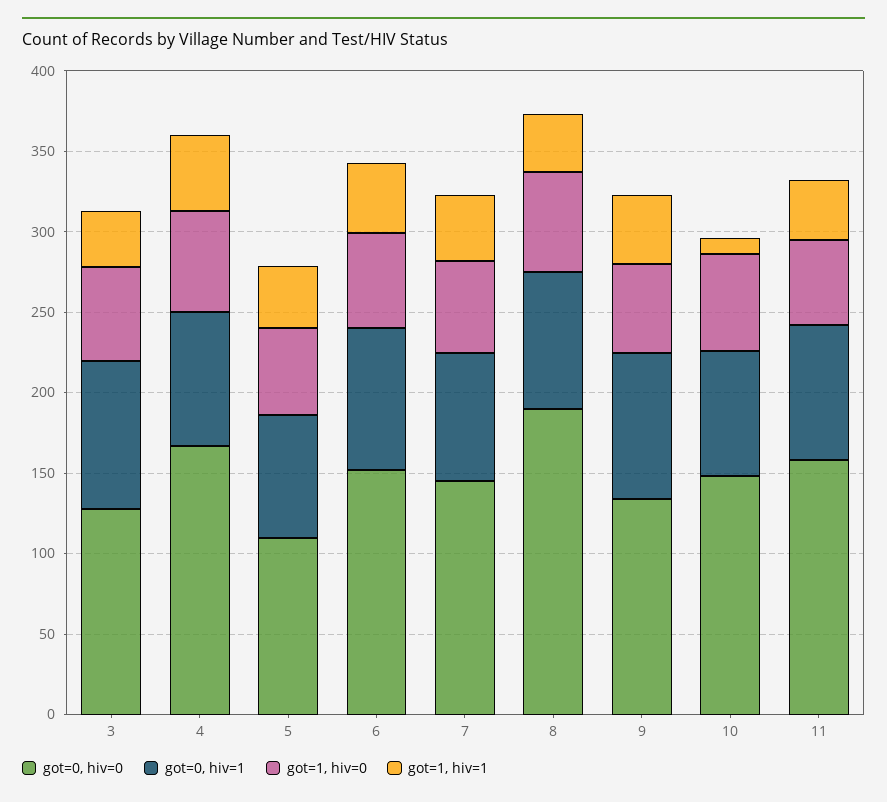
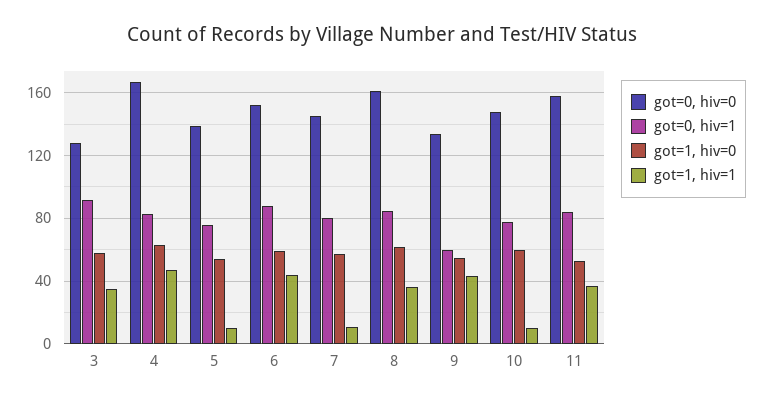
  {
    "got=0, hiv=0": {
      "3": 130,
      "4": 165,
-     "5": 110,
+     "5": 140,
      "6": 150,
      "7": 145,
-     "8": 190,
+     "8": 160,
      "9": 135,
      "10": 150,
      "11": 160
    },
    "got=0, hiv=1": {
      "3": 90,
      "4": 85,
      "5": 75,
      "6": 90,
      "7": 80,
      "8": 85,
-     "9": 90,
+     "9": 60,
      "10": 80,
      "11": 85
    },
    "got=1, hiv=0": {
      "3": 60,
      "4": 65,
      "5": 55,
      "6": 60,
      "7": 55,
      "8": 60,
      "9": 55,
      "10": 60,
      "11": 55
    },
    "got=1, hiv=1": {
      "3": 35,
      "4": 45,
-     "5": 40,
+     "5": 10,
      "6": 45,
-     "7": 40,
+     "7": 10,
      "8": 35,
      "9": 45,
      "10": 10,
      "11": 35
    }
  }

